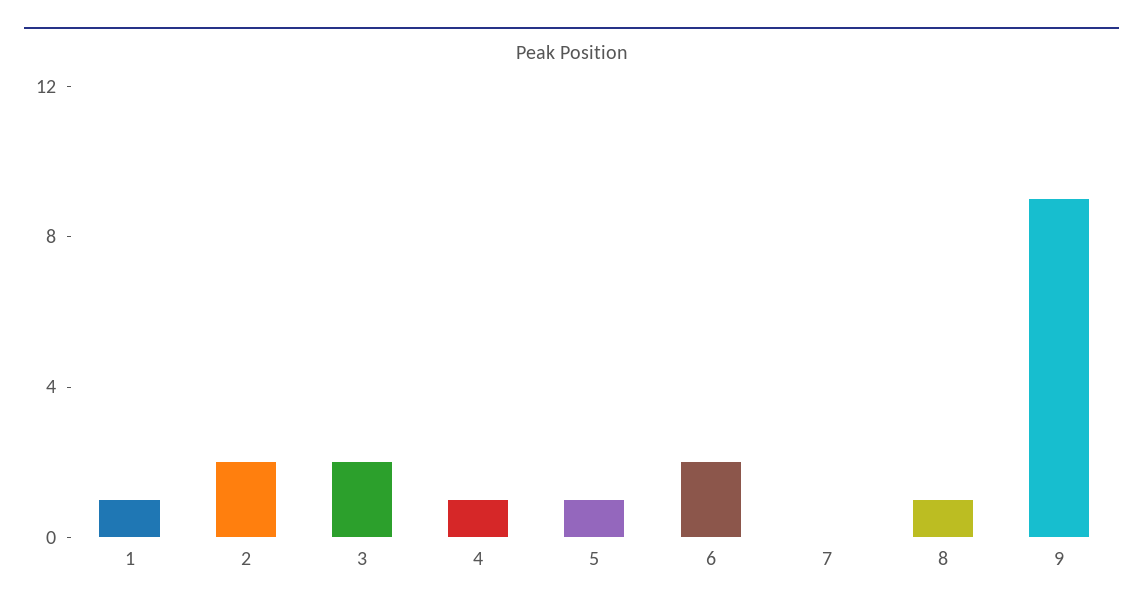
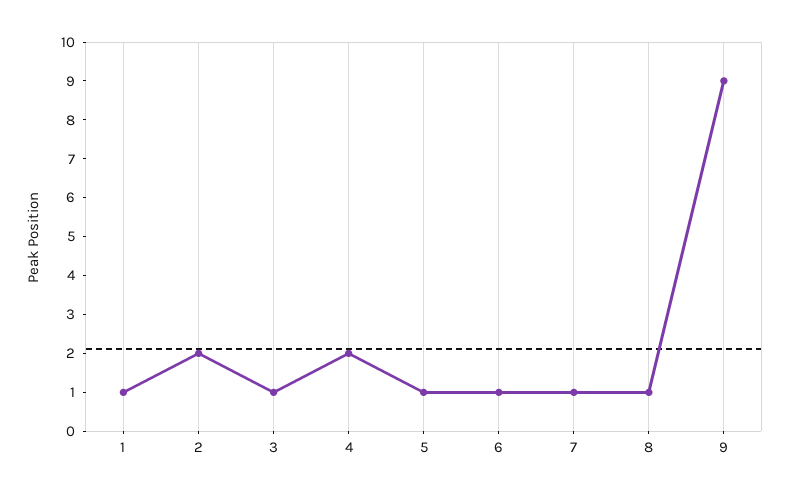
  {
    "1": 1,
    "2": 2,
-   "3": 2,
+   "3": 1,
-   "4": 1,
+   "4": 2,
    "5": 1,
-   "6": 2,
+   "6": 1,
-   "7": 0,
+   "7": 1,
    "8": 1,
    "9": 9
  }

